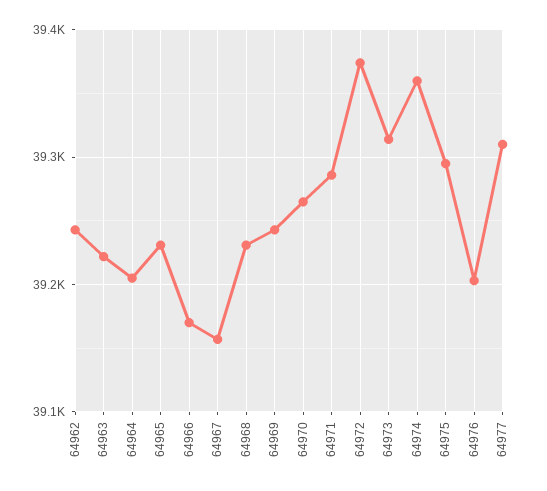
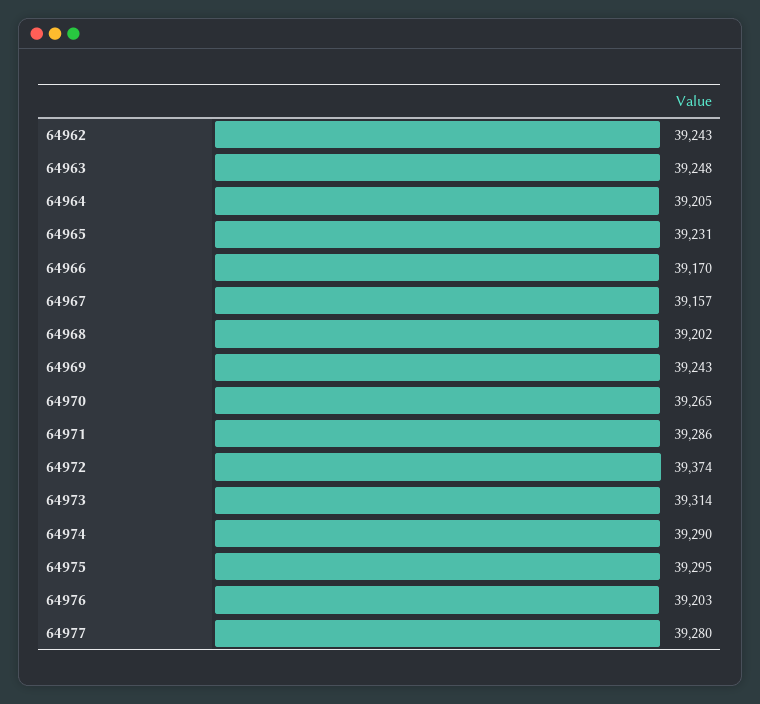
  {
    "64962": 39243,
-   "64963": 39220,
+   "64963": 39248,
    "64964": 39205,
    "64965": 39231,
    "64966": 39170,
    "64967": 39157,
-   "64968": 39230,
+   "64968": 39202,
    "64969": 39243,
    "64970": 39265,
    "64971": 39286,
    "64972": 39374,
    "64973": 39314,
-   "64974": 39360,
+   "64974": 39290,
    "64975": 39295,
    "64976": 39203,
-   "64977": 39310
+   "64977": 39280
  }

